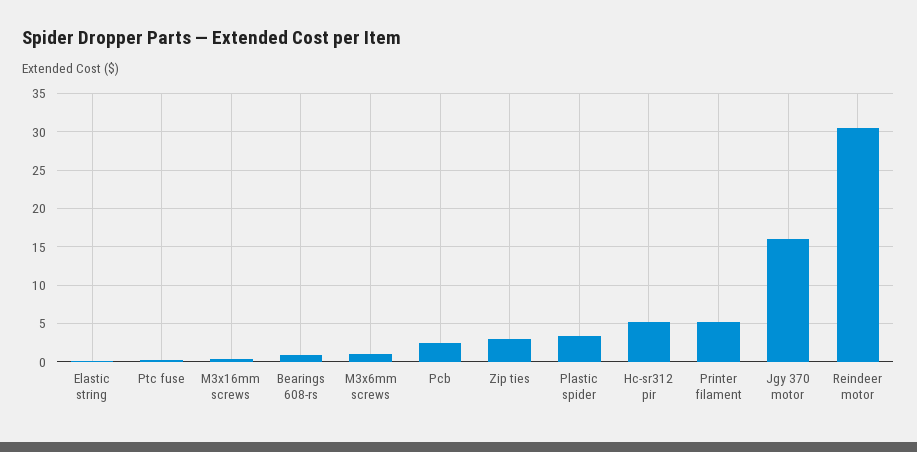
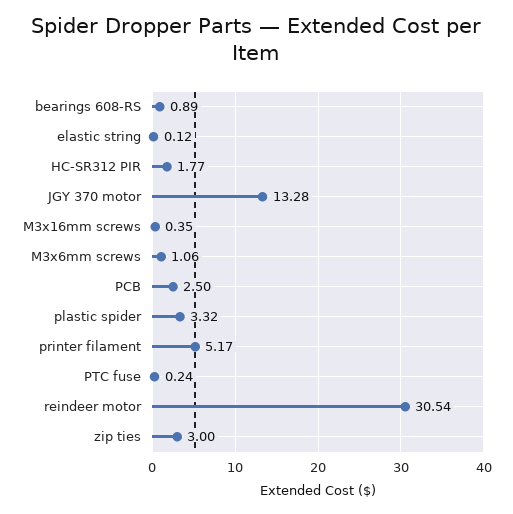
  {
    "Elastic string": 0.12,
    "Ptc fuse": 0.24,
    "M3x16mm screws": 0.35,
    "Bearings 608-rs": 0.89,
    "M3x6mm screws": 1.06,
    "Pcb": 2.5,
    "Zip ties": 3,
    "Plastic spider": 3.32,
-   "Hc-sr312 pir": 5,
+   "Hc-sr312 pir": 1.77,
    "Printer filament": 5.17,
-   "Jgy 370 motor": 16,
+   "Jgy 370 motor": 13.28,
    "Reindeer motor": 30.54
  }

